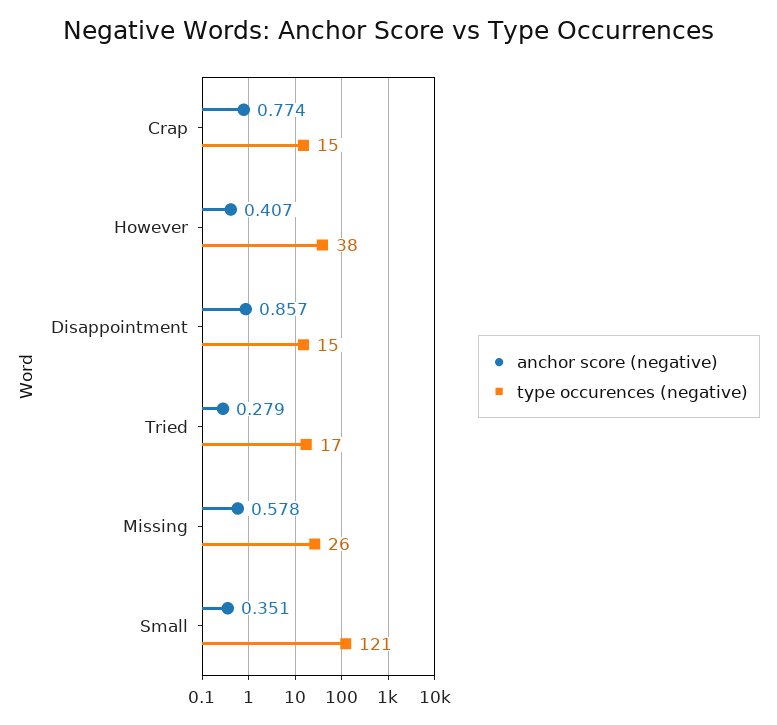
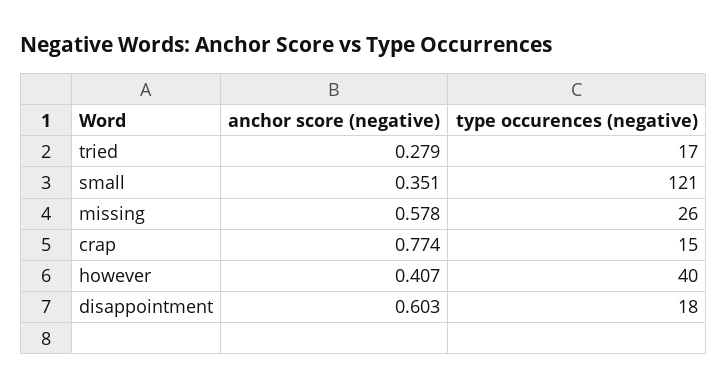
  {
    "anchor score (negative)": {
      "Crap": 0.774,
      "However": 0.407,
-     "Disappointment": 0.857,
+     "Disappointment": 0.603,
      "Tried": 0.279,
      "Missing": 0.578,
      "Small": 0.351
    },
    "type occurences (negative)": {
      "Crap": 15,
-     "However": 38,
+     "However": 40,
-     "Disappointment": 15,
+     "Disappointment": 18,
      "Tried": 17,
      "Missing": 26,
      "Small": 121
    }
  }

